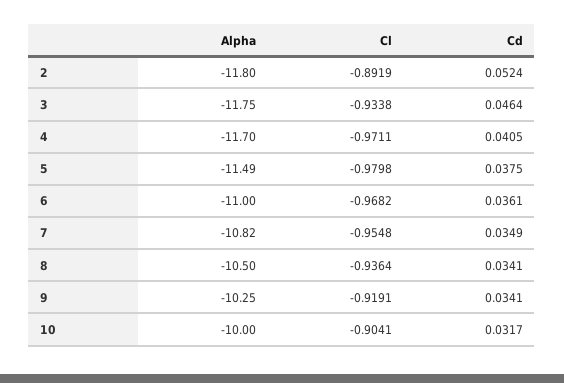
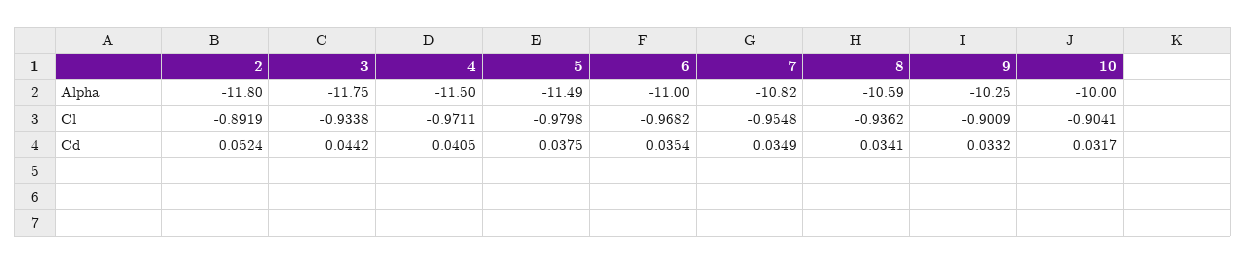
  {
    "Alpha": {
      "2": -11.8,
      "3": -11.75,
-     "4": -11.7,
+     "4": -11.5,
      "5": -11.49,
      "6": -11,
      "7": -10.82,
-     "8": -10.5,
+     "8": -10.59,
      "9": -10.25,
      "10": -10
    },
    "Cl": {
      "2": -0.8919,
      "3": -0.9338,
      "4": -0.9711,
      "5": -0.9798,
      "6": -0.9682,
      "7": -0.9548,
-     "8": -0.9364,
+     "8": -0.9362,
-     "9": -0.9191,
+     "9": -0.9009,
      "10": -0.9041
    },
    "Cd": {
      "2": 0.0524,
-     "3": 0.0464,
+     "3": 0.0442,
      "4": 0.0405,
      "5": 0.0375,
-     "6": 0.0361,
+     "6": 0.0354,
      "7": 0.0349,
      "8": 0.0341,
-     "9": 0.0341,
+     "9": 0.0332,
      "10": 0.0317
    }
  }

